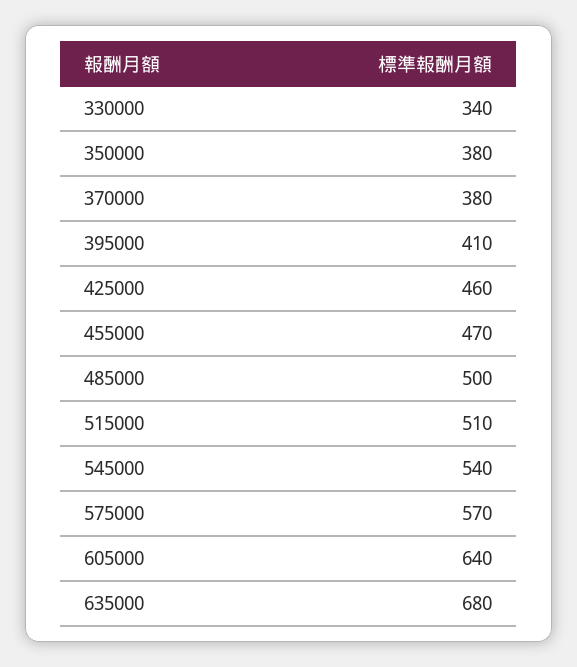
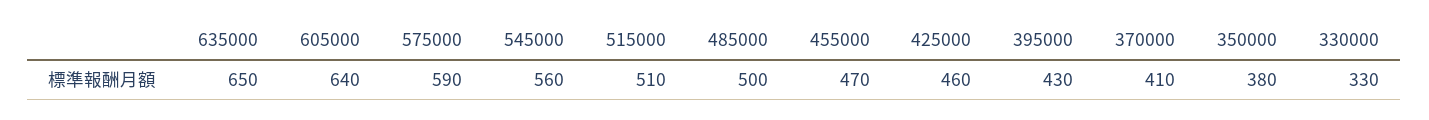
  {
-   "330000": 340,
+   "330000": 330,
    "350000": 380,
-   "370000": 380,
+   "370000": 410,
-   "395000": 410,
+   "395000": 430,
    "425000": 460,
    "455000": 470,
    "485000": 500,
    "515000": 510,
-   "545000": 540,
+   "545000": 560,
-   "575000": 570,
+   "575000": 590,
    "605000": 640,
-   "635000": 680
+   "635000": 650
  }

